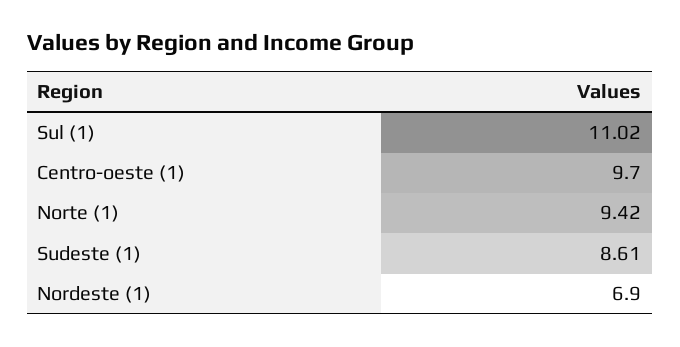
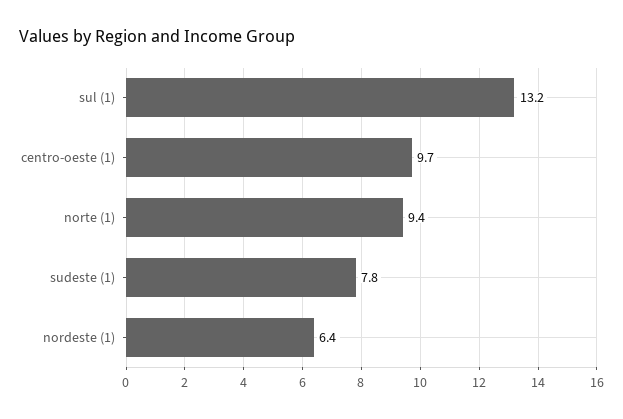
  {
-   "Sul (1)": 11.02,
+   "Sul (1)": 13.2,
    "Centro-oeste (1)": 9.7,
    "Norte (1)": 9.42,
-   "Sudeste (1)": 8.61,
+   "Sudeste (1)": 7.8,
-   "Nordeste (1)": 6.9
+   "Nordeste (1)": 6.4
  }

